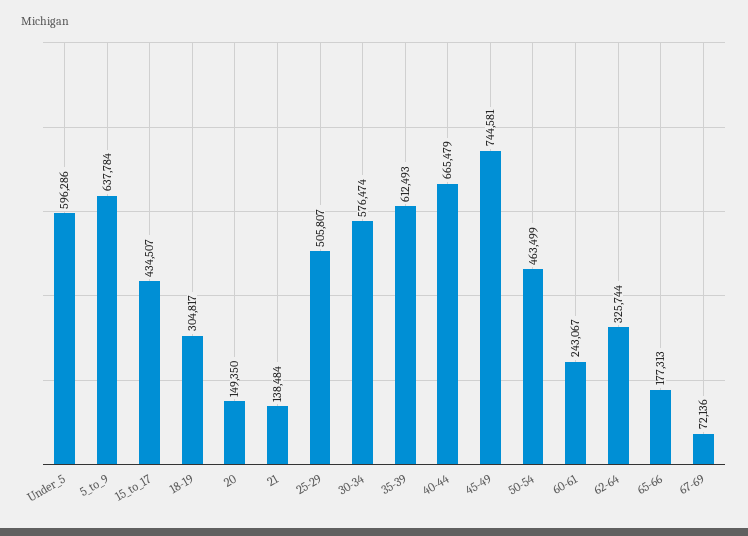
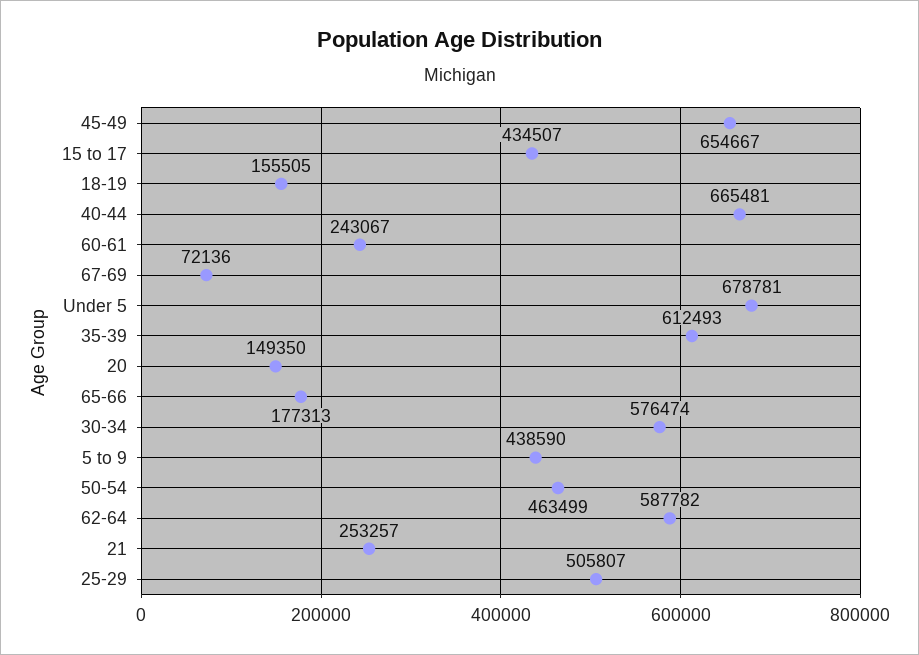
  {
-   "Under_5": 596286,
+   "Under_5": 678781,
-   "5_to_9": 637784,
+   "5_to_9": 438590,
    "15_to_17": 434507,
-   "18-19": 304817,
+   "18-19": 155505,
    "20": 149350,
-   "21": 138484,
+   "21": 253257,
    "25-29": 505807,
    "30-34": 576474,
    "35-39": 612493,
-   "40-44": 665479,
+   "40-44": 665481,
-   "45-49": 744581,
+   "45-49": 654667,
    "50-54": 463499,
    "60-61": 243067,
-   "62-64": 325744,
+   "62-64": 587782,
    "65-66": 177313,
    "67-69": 72136
  }

